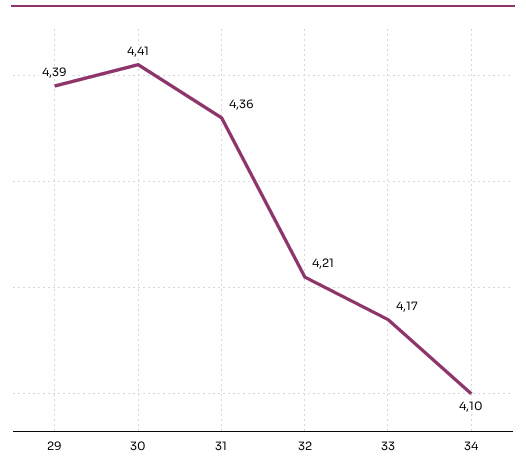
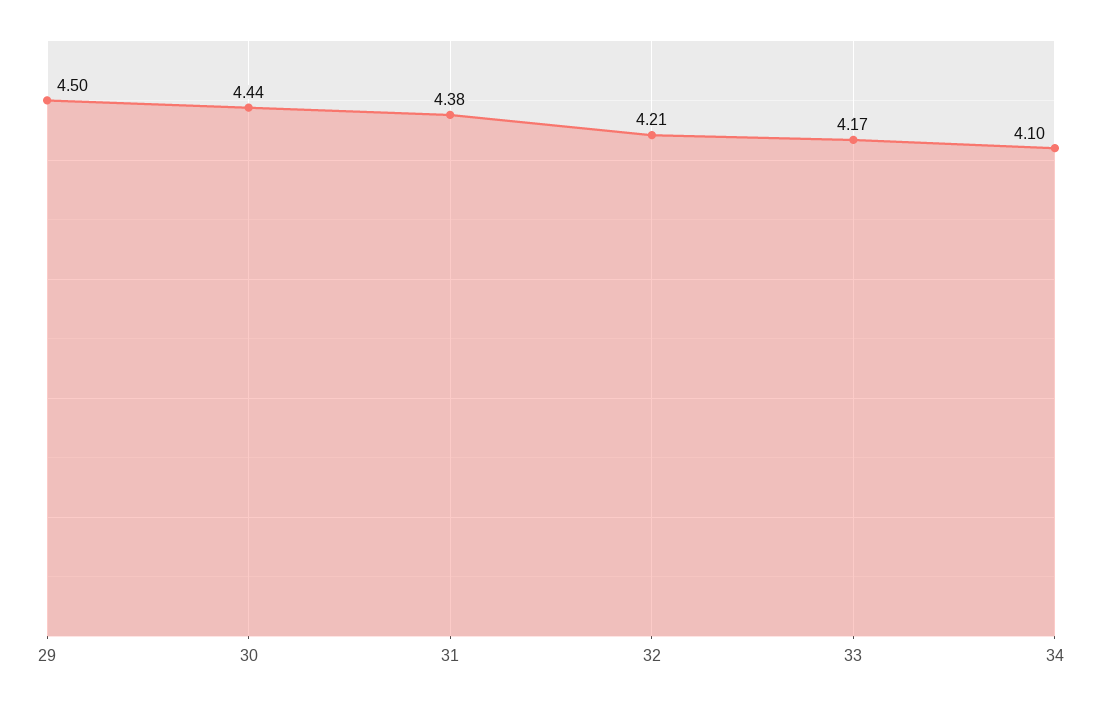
  {
-   "29": 4.39,
+   "29": 4.5,
-   "30": 4.41,
+   "30": 4.44,
-   "31": 4.36,
+   "31": 4.38,
    "32": 4.21,
    "33": 4.17,
    "34": 4.1
  }

